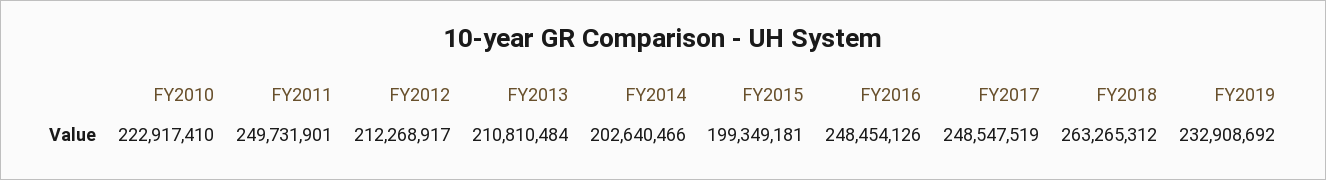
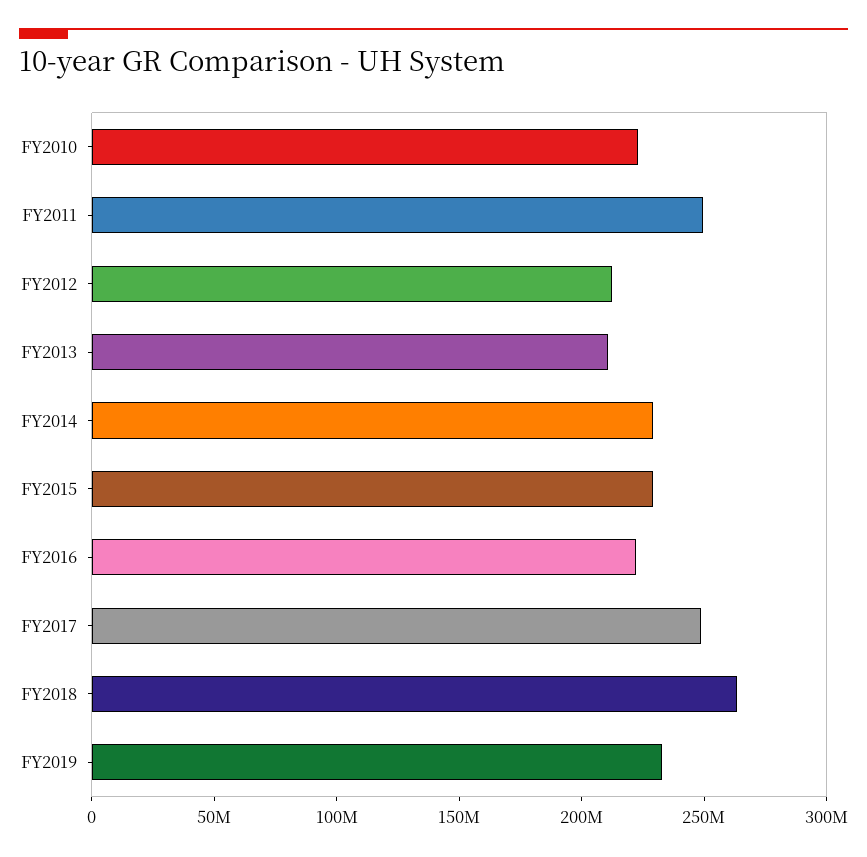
  {
    "FY2010": 222917410,
    "FY2011": 249731901,
    "FY2012": 212268917,
    "FY2013": 210810484,
-   "FY2014": 202640466,
+   "FY2014": 230000000,
-   "FY2015": 199349181,
+   "FY2015": 230000000,
-   "FY2016": 248454126,
+   "FY2016": 220000000,
    "FY2017": 248547519,
    "FY2018": 263265312,
    "FY2019": 232908692
  }

